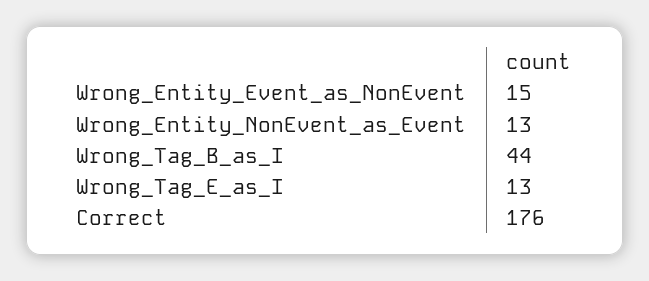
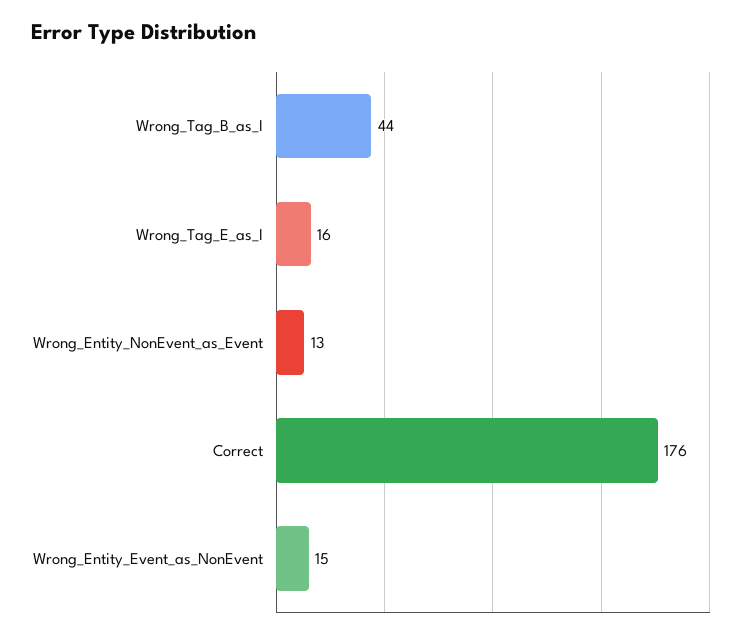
  {
    "Wrong_Entity_Event_as_NonEvent": 15,
    "Wrong_Entity_NonEvent_as_Event": 13,
    "Wrong_Tag_B_as_I": 44,
-   "Wrong_Tag_E_as_I": 13,
+   "Wrong_Tag_E_as_I": 16,
    "Correct": 176
  }

